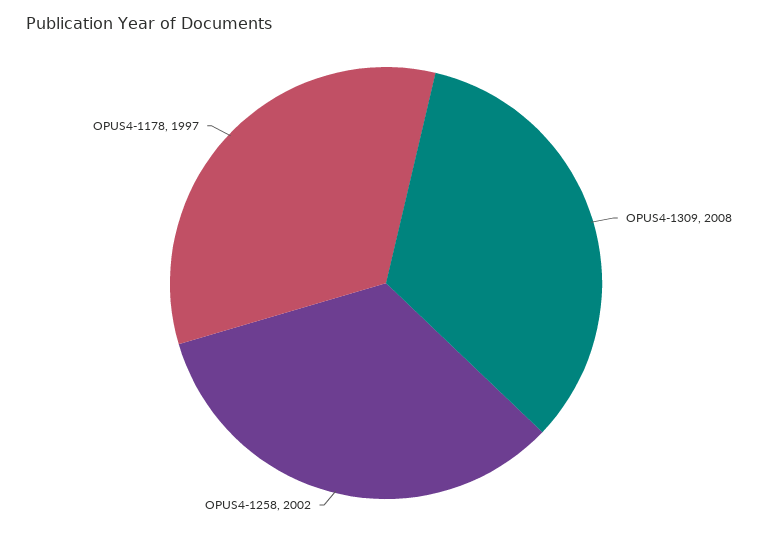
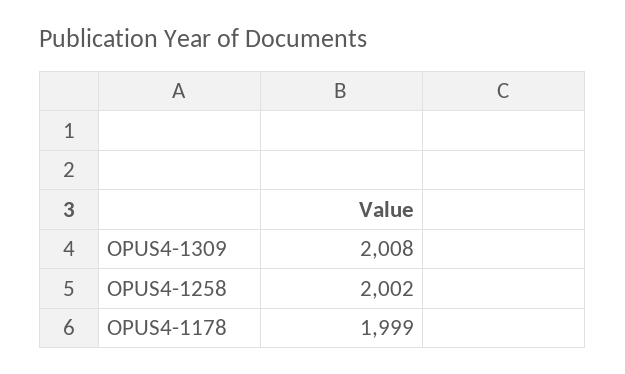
  {
    "OPUS4-1309": 2008,
    "OPUS4-1258": 2002,
-   "OPUS4-1178": 1997
+   "OPUS4-1178": 1999
  }

